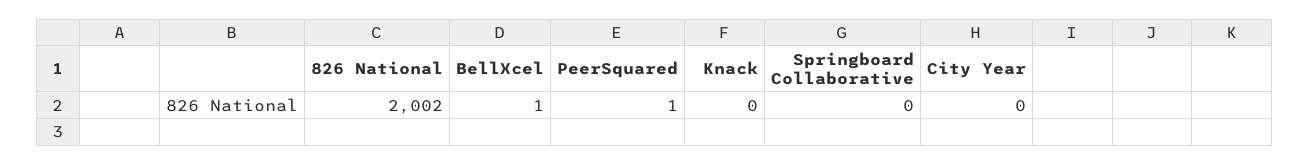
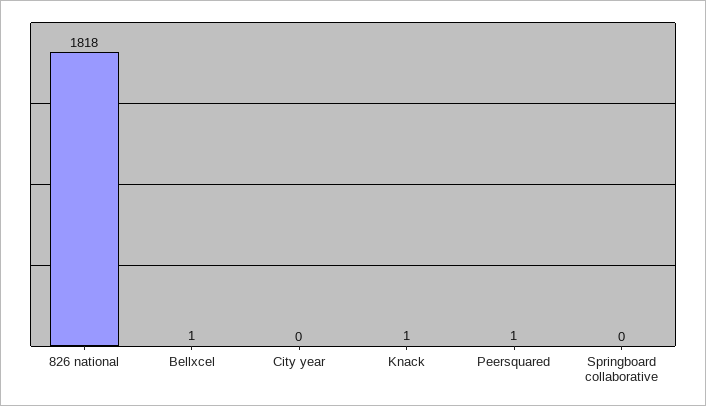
  {
-   "826 National": 2002,
+   "826 National": 1818,
    "BellXcel": 1,
    "PeerSquared": 1,
-   "Knack": 0,
+   "Knack": 1,
    "Springboard Collaborative": 0,
    "City Year": 0
  }

